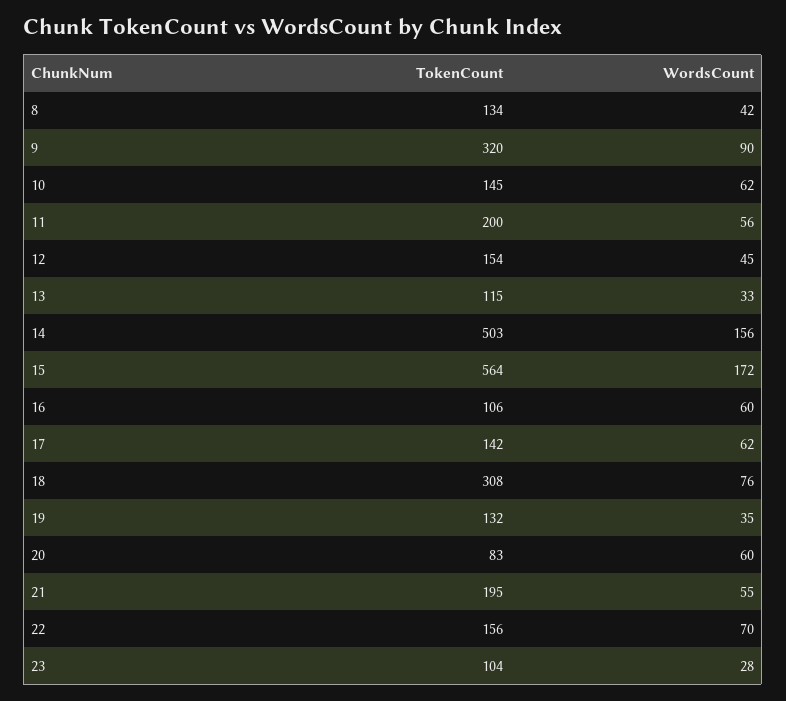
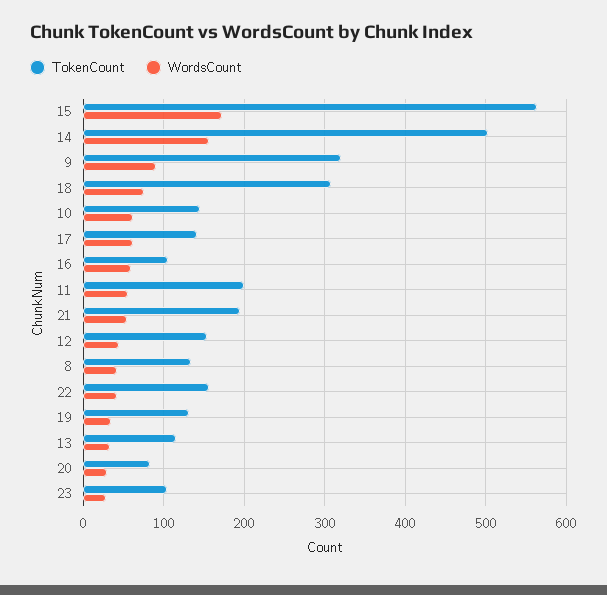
  {
    "TokenCount": {
      "8": 134,
      "9": 320,
      "10": 145,
      "11": 200,
      "12": 154,
      "13": 115,
      "14": 503,
      "15": 564,
      "16": 106,
      "17": 142,
      "18": 308,
      "19": 132,
      "20": 83,
      "21": 195,
      "22": 156,
      "23": 104
    },
    "WordsCount": {
      "8": 42,
      "9": 90,
      "10": 62,
      "11": 56,
      "12": 45,
      "13": 33,
      "14": 156,
      "15": 172,
      "16": 60,
      "17": 62,
      "18": 76,
      "19": 35,
-     "20": 60,
+     "20": 30,
      "21": 55,
-     "22": 70,
+     "22": 40,
      "23": 28
    }
  }

